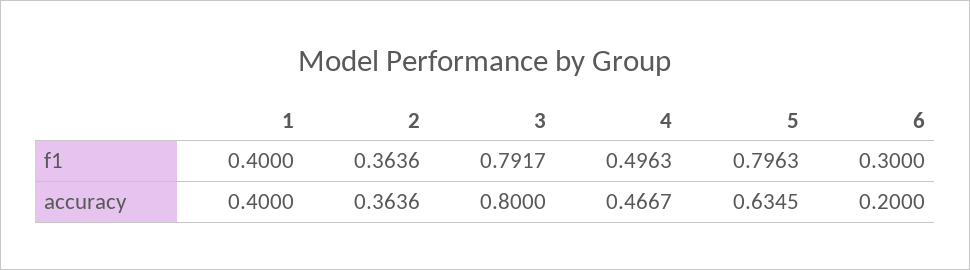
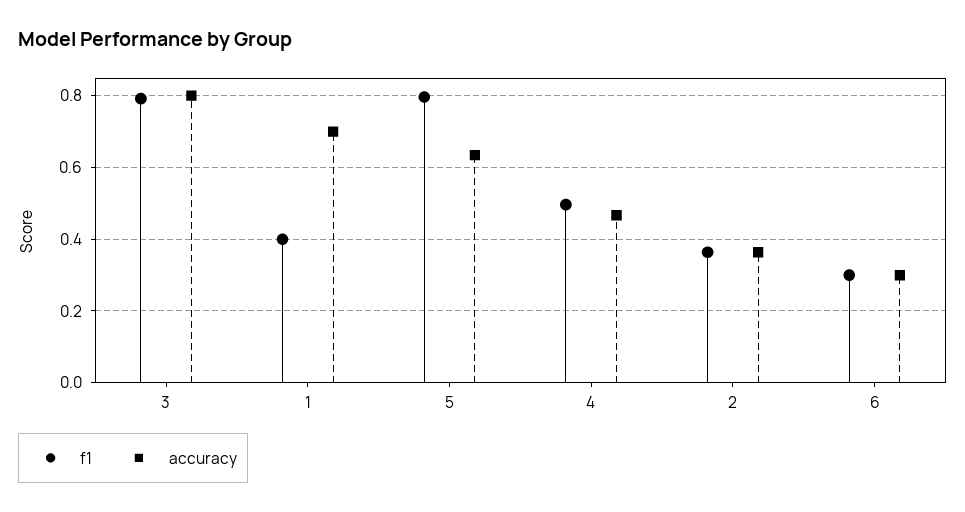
  {
    "f1": {
      "1": 0.4,
      "2": 0.3636,
      "3": 0.7917,
      "4": 0.4963,
      "5": 0.7963,
      "6": 0.3
    },
    "accuracy": {
-     "1": 0.4,
+     "1": 0.7,
      "2": 0.3636,
      "3": 0.8,
      "4": 0.4667,
      "5": 0.6345,
-     "6": 0.2
+     "6": 0.3
    }
  }

